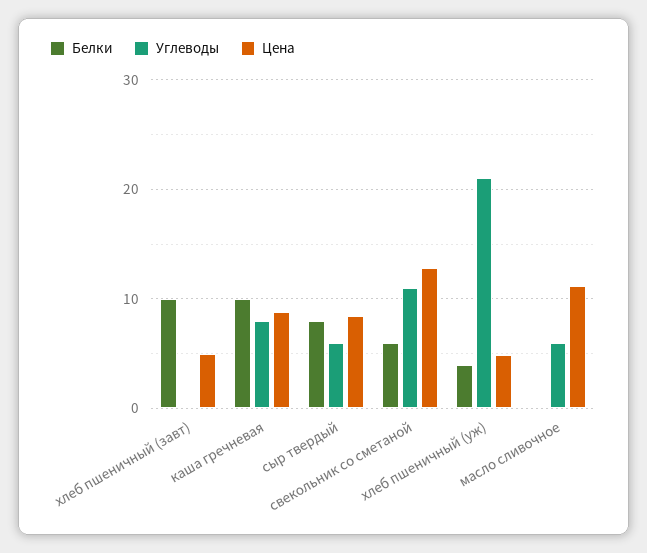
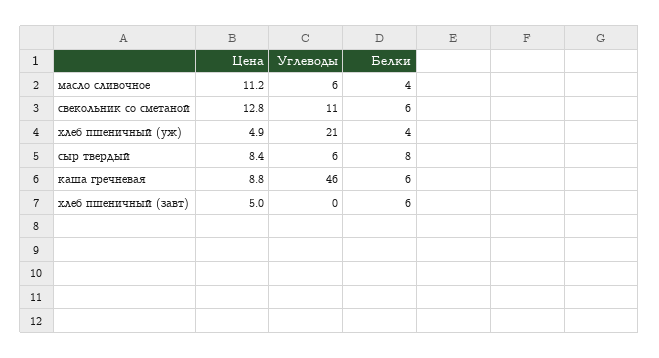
  {
    "Белки": {
-     "хлеб пшеничный (завт)": 10,
+     "хлеб пшеничный (завт)": 6,
-     "каша гречневая": 10,
+     "каша гречневая": 6,
      "сыр твердый": 8,
      "свекольник со сметаной": 6,
      "хлеб пшеничный (уж)": 4,
-     "масло сливочное": 0
+     "масло сливочное": 4
    },
    "Углеводы": {
      "хлеб пшеничный (завт)": 0,
-     "каша гречневая": 8,
+     "каша гречневая": 46,
      "сыр твердый": 6,
      "свекольник со сметаной": 11,
      "хлеб пшеничный (уж)": 21,
      "масло сливочное": 6
    },
    "Цена": {
      "хлеб пшеничный (завт)": 5,
      "каша гречневая": 8.8,
      "сыр твердый": 8.4,
      "свекольник со сметаной": 12.8,
      "хлеб пшеничный (уж)": 4.9,
      "масло сливочное": 11.2
    }
  }

